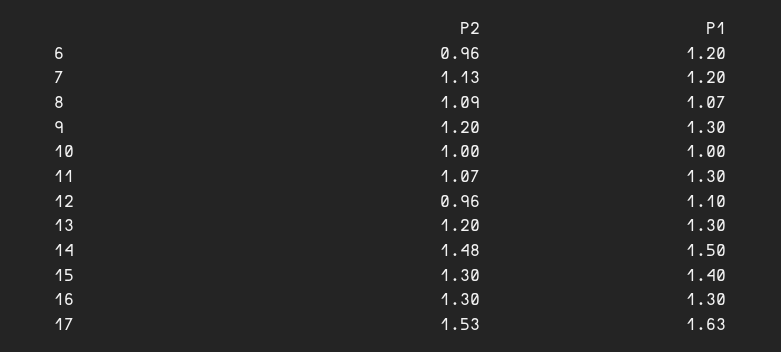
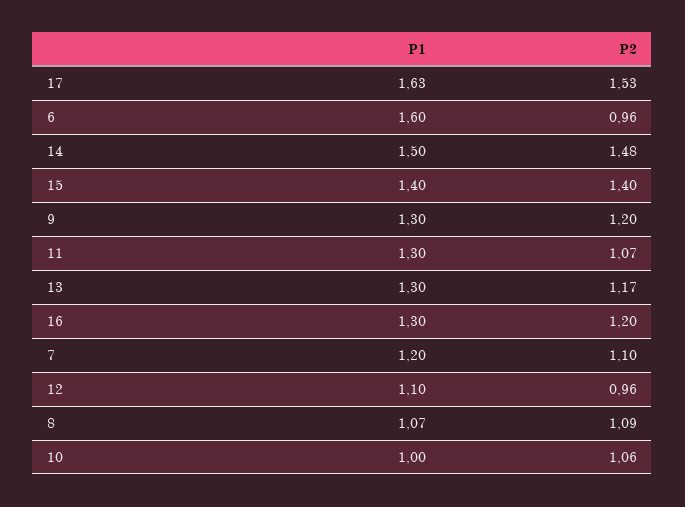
  {
    "P2": {
      "6": 0.96,
-     "7": 1.13,
+     "7": 1.1,
      "8": 1.09,
      "9": 1.2,
-     "10": 1,
+     "10": 1.06,
      "11": 1.07,
      "12": 0.96,
-     "13": 1.2,
+     "13": 1.17,
      "14": 1.48,
-     "15": 1.3,
+     "15": 1.4,
-     "16": 1.3,
+     "16": 1.2,
      "17": 1.53
    },
    "P1": {
-     "6": 1.2,
+     "6": 1.6,
      "7": 1.2,
      "8": 1.07,
      "9": 1.3,
      "10": 1,
      "11": 1.3,
      "12": 1.1,
      "13": 1.3,
      "14": 1.5,
      "15": 1.4,
      "16": 1.3,
      "17": 1.63
    }
  }

